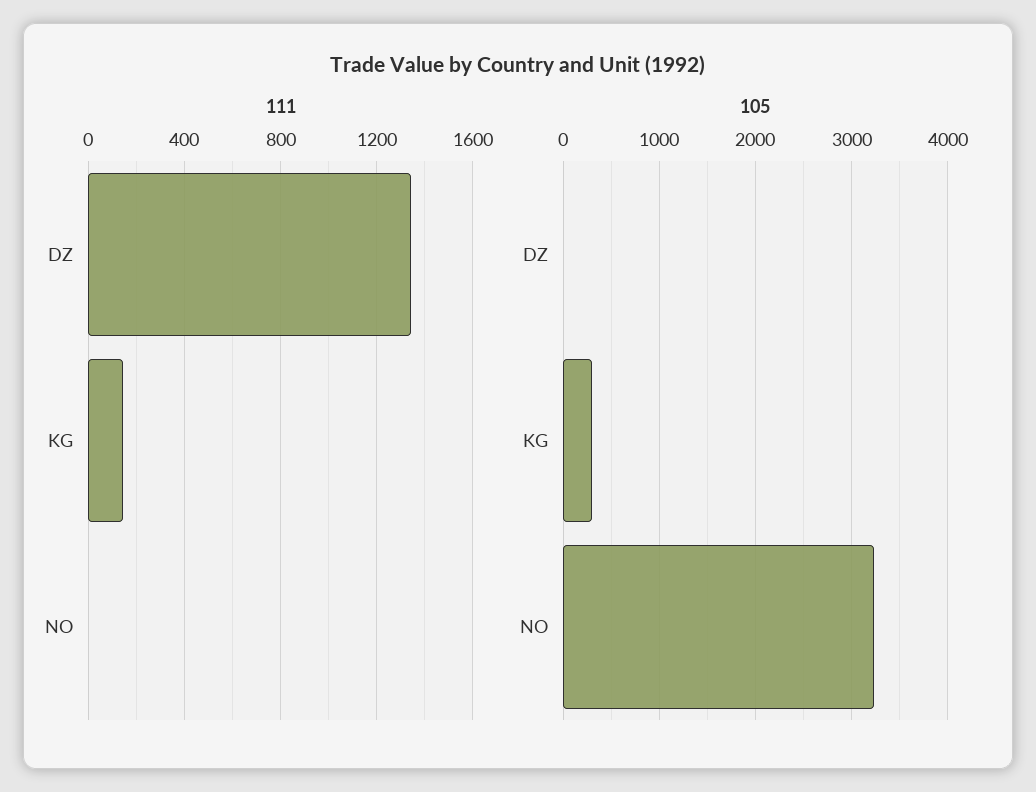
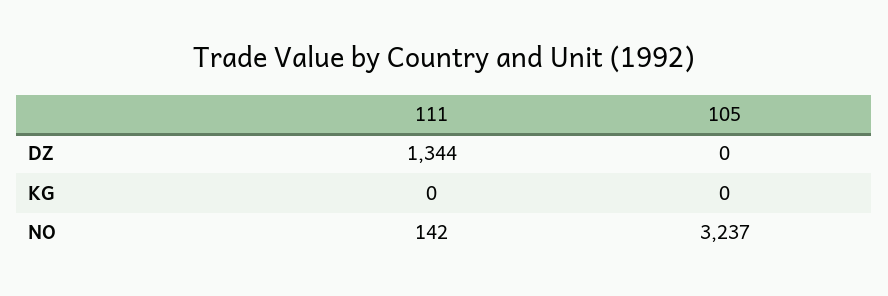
  {
    "111": {
      "DZ": 1344,
-     "KG": 150,
+     "KG": 0,
-     "NO": 0
+     "NO": 142
    },
    "105": {
      "DZ": 0,
-     "KG": 300,
+     "KG": 0,
      "NO": 3237
    }
  }

